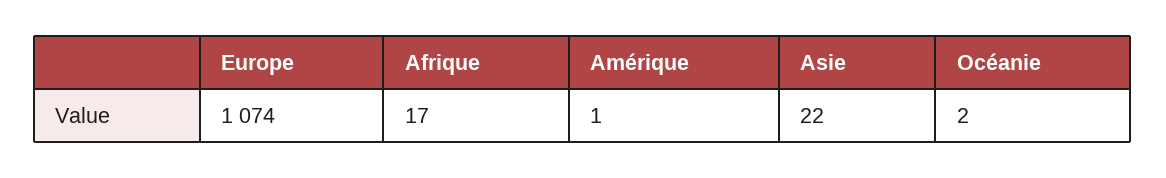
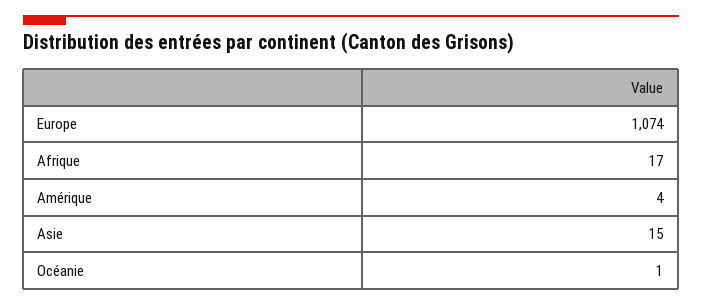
  {
    "Europe": 1074,
    "Afrique": 17,
-   "Amérique": 1,
+   "Amérique": 4,
-   "Asie": 22,
+   "Asie": 15,
-   "Océanie": 2
+   "Océanie": 1
  }

